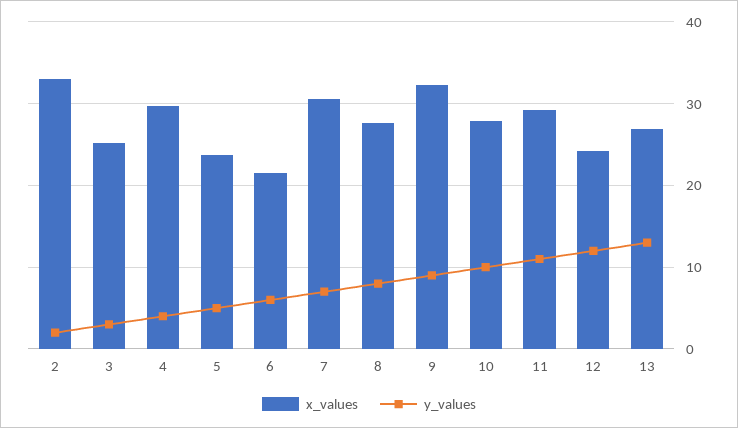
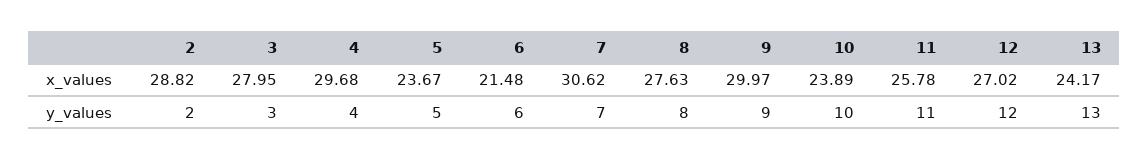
  {
    "x_values": {
-     "2": 33,
+     "2": 28.82,
-     "3": 25,
+     "3": 27.95,
      "4": 29.68,
      "5": 23.67,
      "6": 21.48,
      "7": 30.62,
      "8": 27.63,
-     "9": 32,
+     "9": 29.97,
-     "10": 28,
+     "10": 23.89,
-     "11": 29,
+     "11": 25.78,
-     "12": 24,
+     "12": 27.02,
-     "13": 27
+     "13": 24.17
    },
    "y_values": {
      "2": 2,
      "3": 3,
      "4": 4,
      "5": 5,
      "6": 6,
      "7": 7,
      "8": 8,
      "9": 9,
      "10": 10,
      "11": 11,
      "12": 12,
      "13": 13
    }
  }

